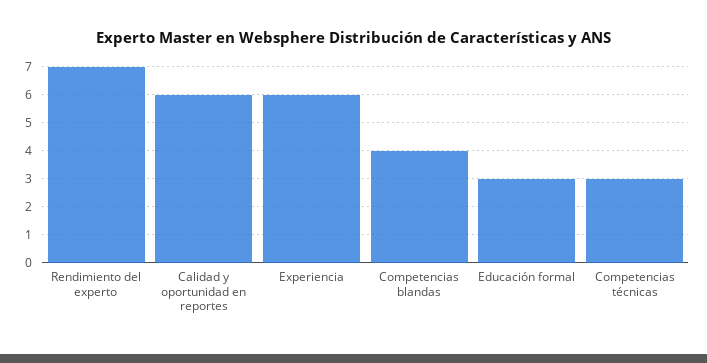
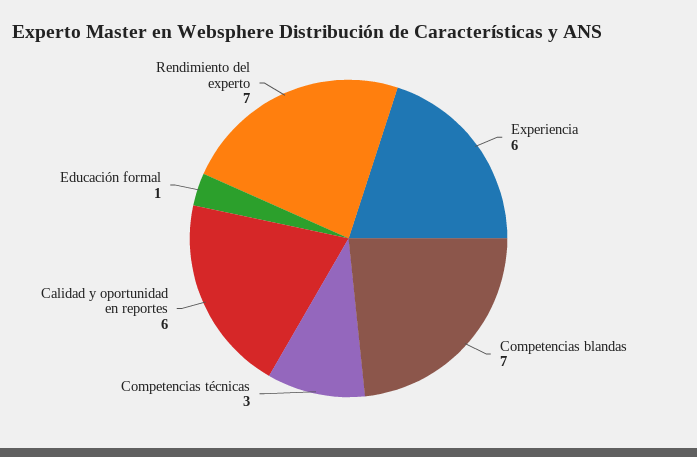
  {
    "Rendimiento del experto": 7,
    "Calidad y oportunidad en reportes": 6,
    "Experiencia": 6,
-   "Competencias blandas": 4,
+   "Competencias blandas": 7,
-   "Educación formal": 3,
+   "Educación formal": 1,
    "Competencias técnicas": 3
  }

